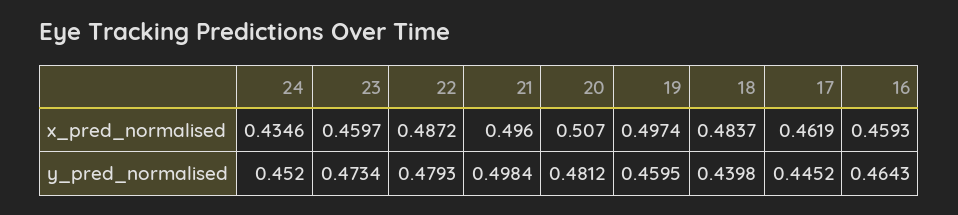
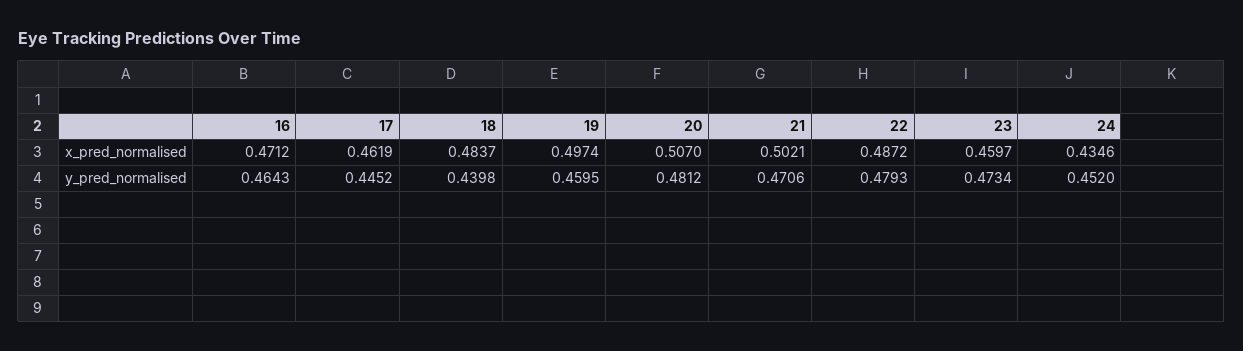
  {
    "24": {
      "x_pred_normalised": 0.4346,
      "y_pred_normalised": 0.452
    },
    "23": {
      "x_pred_normalised": 0.4597,
      "y_pred_normalised": 0.4734
    },
    "22": {
      "x_pred_normalised": 0.4872,
      "y_pred_normalised": 0.4793
    },
    "21": {
-     "x_pred_normalised": 0.496,
+     "x_pred_normalised": 0.5021,
-     "y_pred_normalised": 0.4984
+     "y_pred_normalised": 0.4706
    },
    "20": {
      "x_pred_normalised": 0.507,
      "y_pred_normalised": 0.4812
    },
    "19": {
      "x_pred_normalised": 0.4974,
      "y_pred_normalised": 0.4595
    },
    "18": {
      "x_pred_normalised": 0.4837,
      "y_pred_normalised": 0.4398
    },
    "17": {
      "x_pred_normalised": 0.4619,
      "y_pred_normalised": 0.4452
    },
    "16": {
-     "x_pred_normalised": 0.4593,
+     "x_pred_normalised": 0.4712,
      "y_pred_normalised": 0.4643
    }
  }

